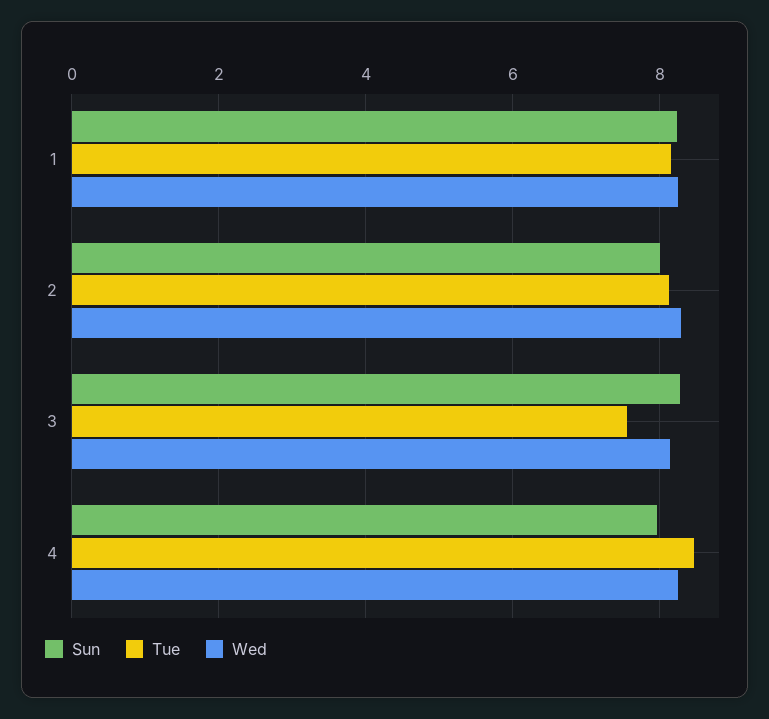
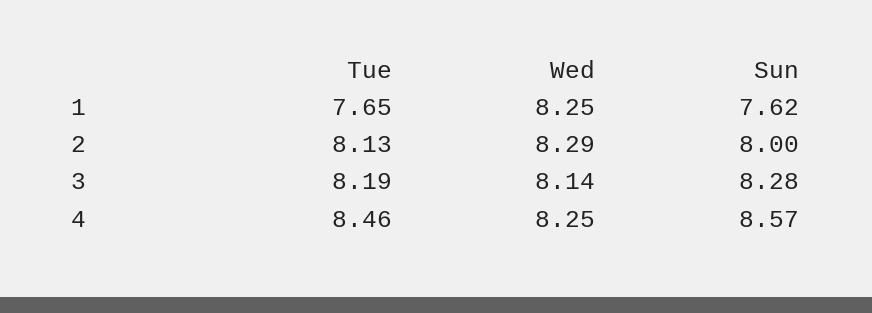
  {
    "Sun": {
-     "1": 8.2,
+     "1": 7.62,
      "2": 8,
      "3": 8.28,
-     "4": 8
+     "4": 8.57
    },
    "Tue": {
-     "1": 8.2,
+     "1": 7.65,
      "2": 8.13,
-     "3": 7.6,
+     "3": 8.19,
      "4": 8.46
    },
    "Wed": {
      "1": 8.25,
      "2": 8.29,
      "3": 8.14,
      "4": 8.25
    }
  }

